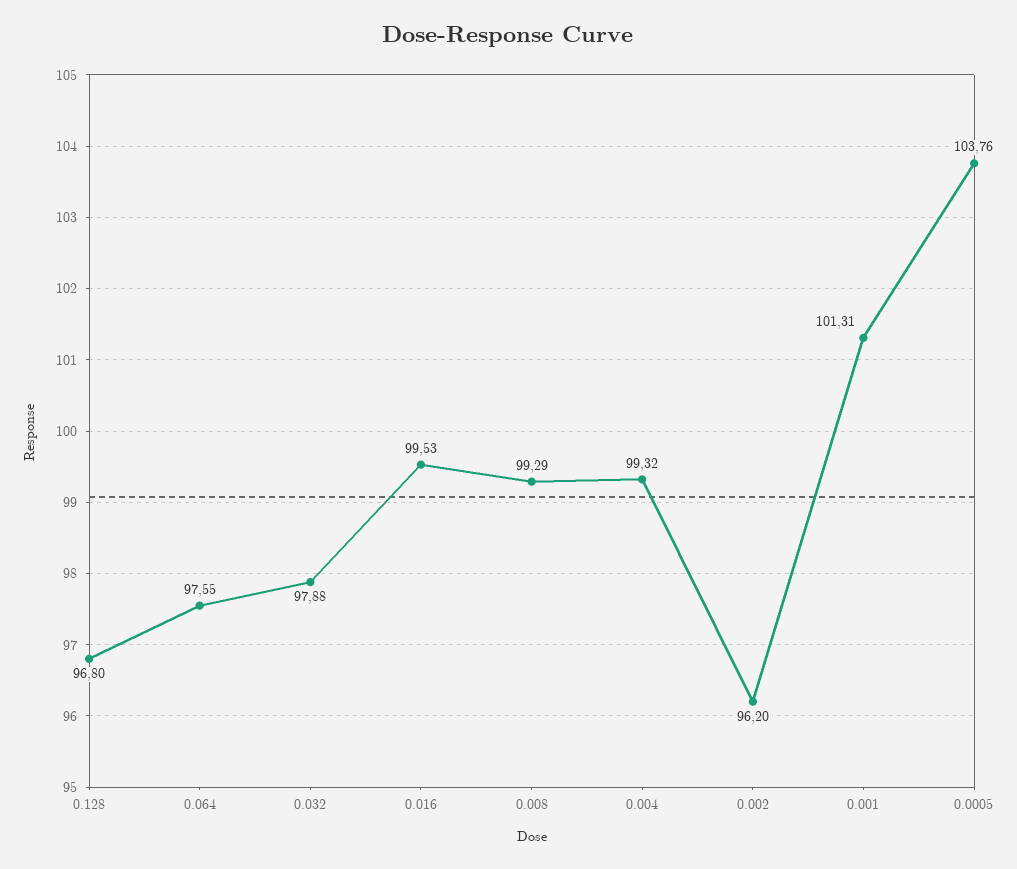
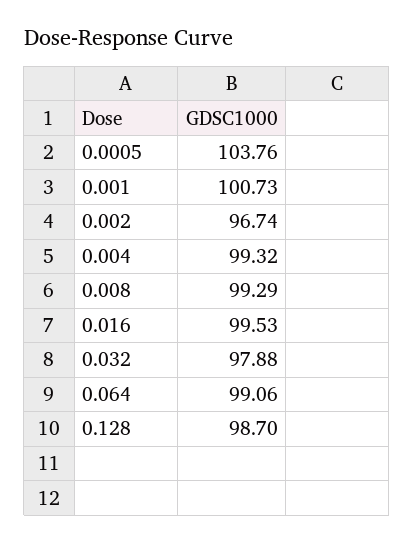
  {
-   "0.128": 96.8,
+   "0.128": 98.7,
-   "0.064": 97.55,
+   "0.064": 99.06,
    "0.032": 97.88,
    "0.016": 99.53,
    "0.008": 99.29,
    "0.004": 99.32,
-   "0.002": 96.2,
+   "0.002": 96.74,
-   "0.001": 101.31,
+   "0.001": 100.73,
    "0.0005": 103.76
  }

